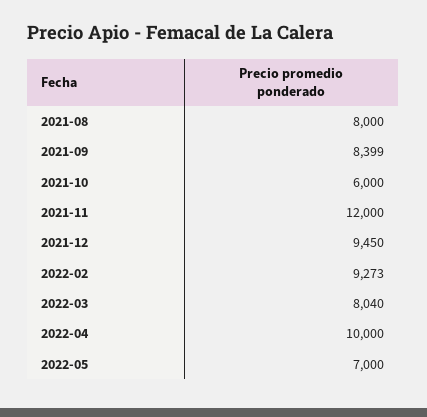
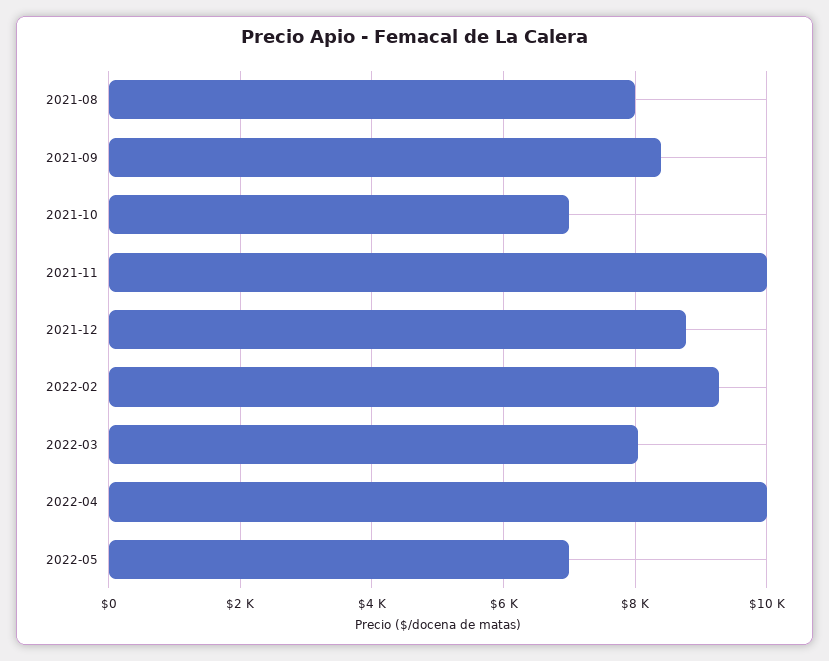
  {
    "2021-08": 8000,
    "2021-09": 8399,
-   "2021-10": 6000,
+   "2021-10": 7000,
-   "2021-11": 12000,
+   "2021-11": 10000,
-   "2021-12": 9450,
+   "2021-12": 8800,
    "2022-02": 9273,
    "2022-03": 8040,
    "2022-04": 10000,
    "2022-05": 7000
  }

